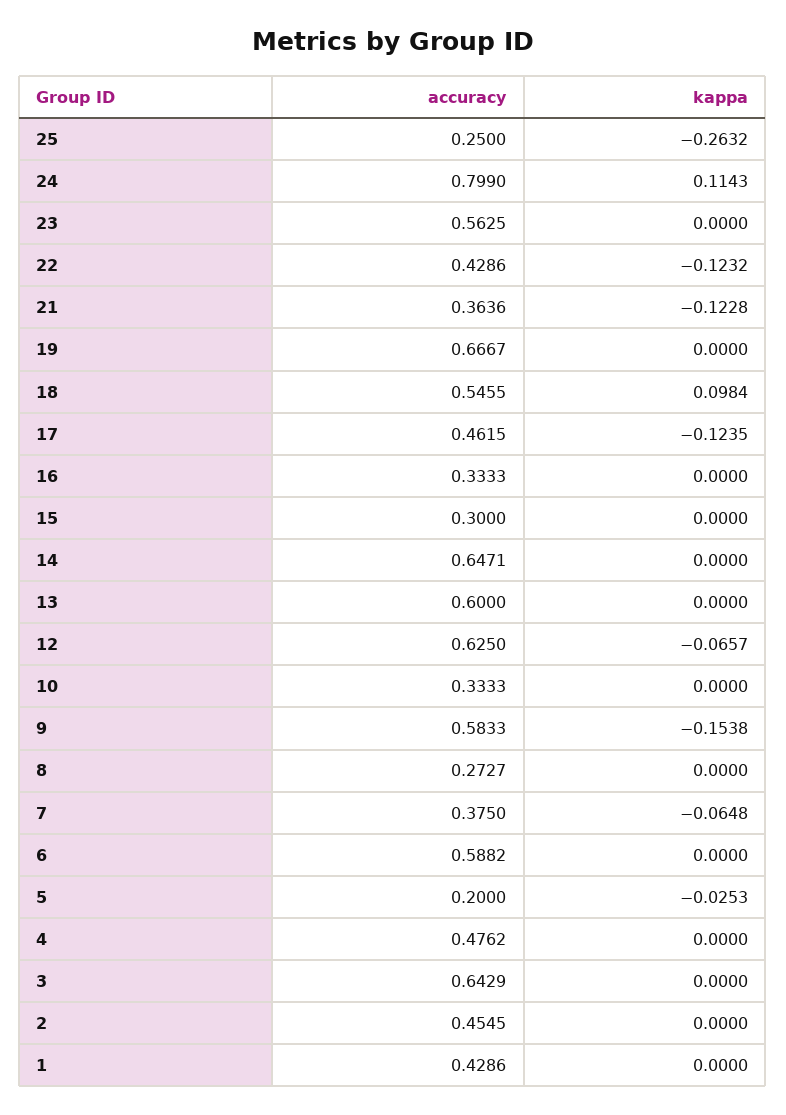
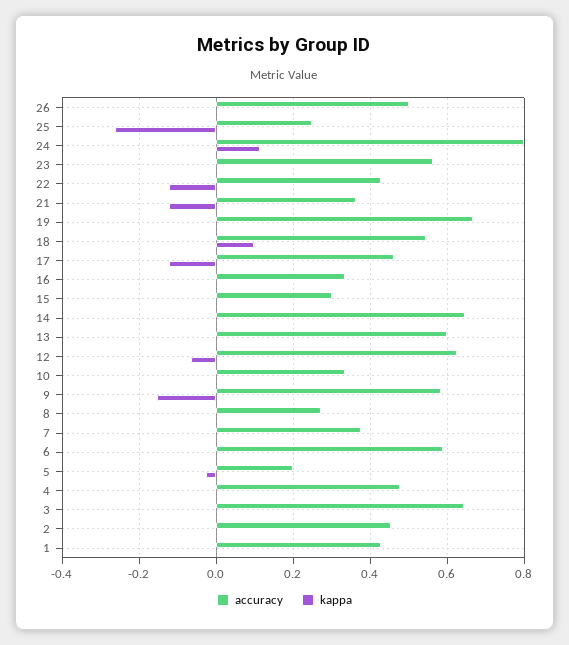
  {
    "accuracy": {
      "25": 0.25,
      "24": 0.799,
      "23": 0.5625,
      "22": 0.4286,
      "21": 0.3636,
      "19": 0.6667,
      "18": 0.5455,
      "17": 0.4615,
      "16": 0.3333,
      "15": 0.3,
      "14": 0.6471,
      "13": 0.6,
      "12": 0.625,
      "10": 0.3333,
      "9": 0.5833,
      "8": 0.2727,
      "7": 0.375,
      "6": 0.5882,
      "5": 0.2,
      "4": 0.4762,
      "3": 0.6429,
      "2": 0.4545,
-     "1": 0.4286
+     "1": 0.4286,
+     "26": 0.5
    },
    "kappa": {
      "25": -0.2632,
      "24": 0.1143,
      "23": 0,
      "22": -0.1232,
      "21": -0.1228,
      "19": 0,
      "18": 0.0984,
      "17": -0.1235,
      "16": 0,
      "15": 0,
      "14": 0,
      "13": 0,
      "12": -0.0657,
      "10": 0,
      "9": -0.1538,
      "8": 0,
-     "7": -0.0648,
+     "7": 0,
      "6": 0,
      "5": -0.0253,
      "4": 0,
      "3": 0,
      "2": 0,
-     "1": 0
+     "1": 0,
+     "26": 0
    }
  }

